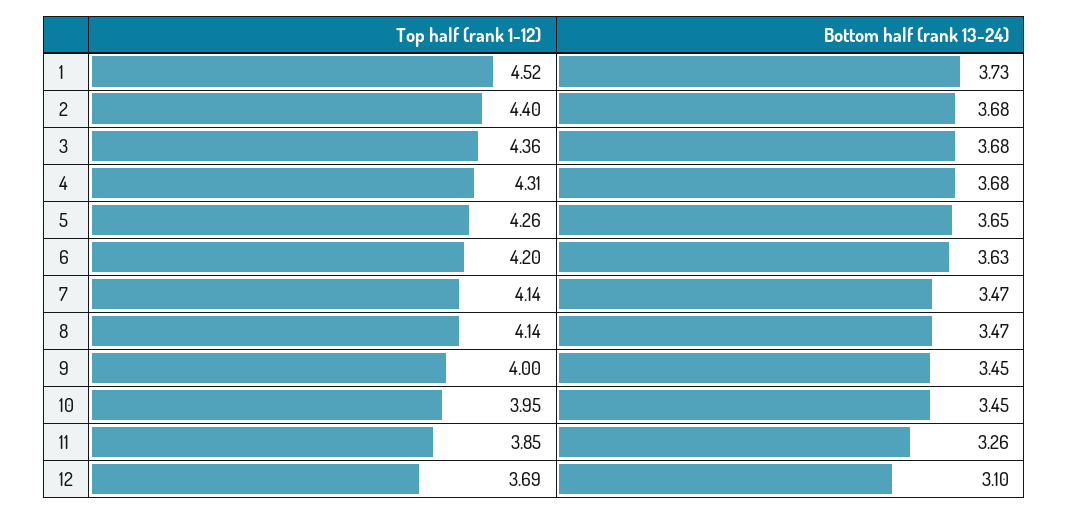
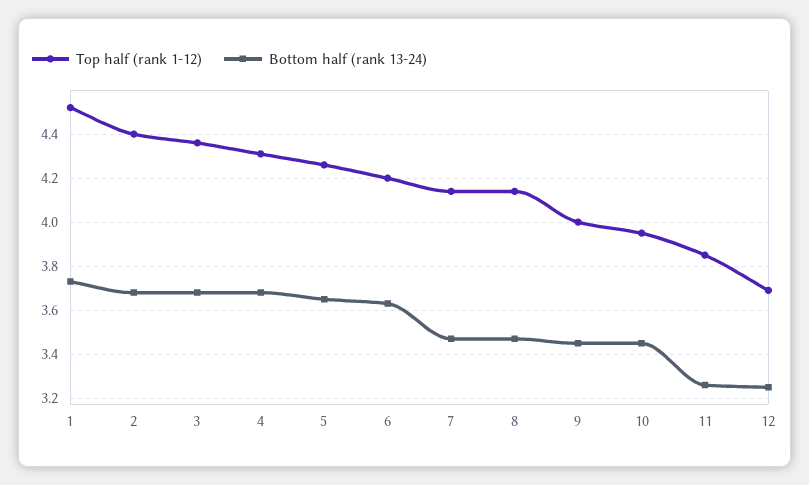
  {
    "Top half (rank 1-12)": {
      "1": 4.52,
      "2": 4.4,
      "3": 4.36,
      "4": 4.31,
      "5": 4.26,
      "6": 4.2,
      "7": 4.14,
      "8": 4.14,
      "9": 4,
      "10": 3.95,
      "11": 3.85,
      "12": 3.69
    },
    "Bottom half (rank 13-24)": {
      "1": 3.73,
      "2": 3.68,
      "3": 3.68,
      "4": 3.68,
      "5": 3.65,
      "6": 3.63,
      "7": 3.47,
      "8": 3.47,
      "9": 3.45,
      "10": 3.45,
      "11": 3.26,
-     "12": 3.1
+     "12": 3.25
    }
  }

